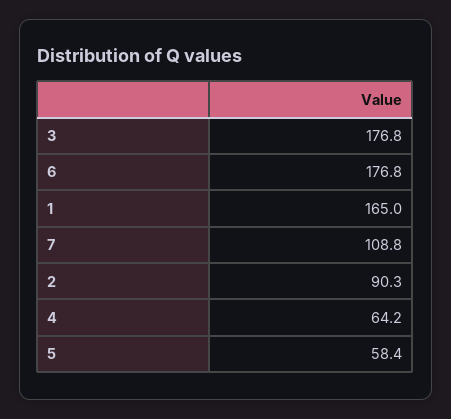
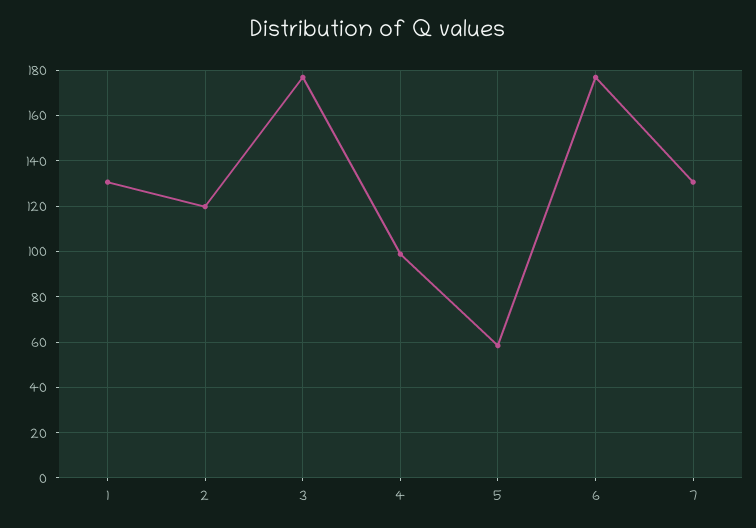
  {
    "3": 176.8,
    "6": 176.8,
-   "1": 165,
+   "1": 130,
-   "7": 108.8,
+   "7": 130,
-   "2": 90.3,
+   "2": 120,
-   "4": 64.2,
+   "4": 100,
    "5": 58.4
  }

